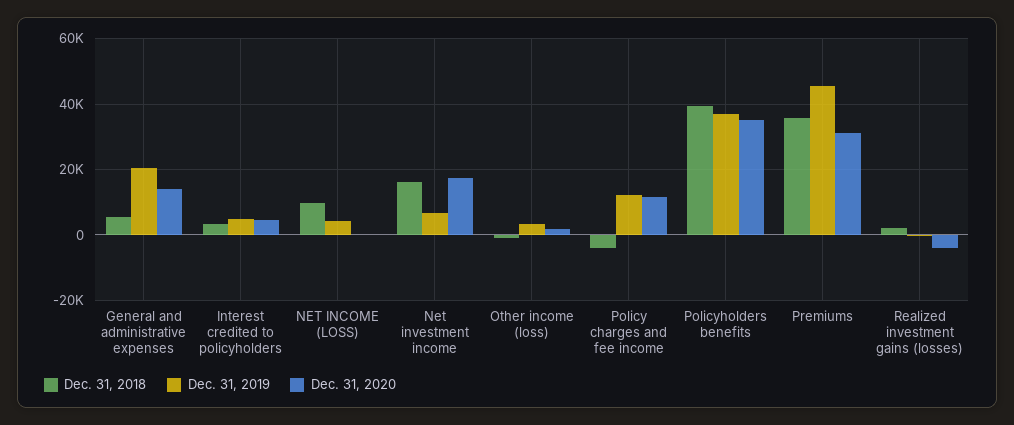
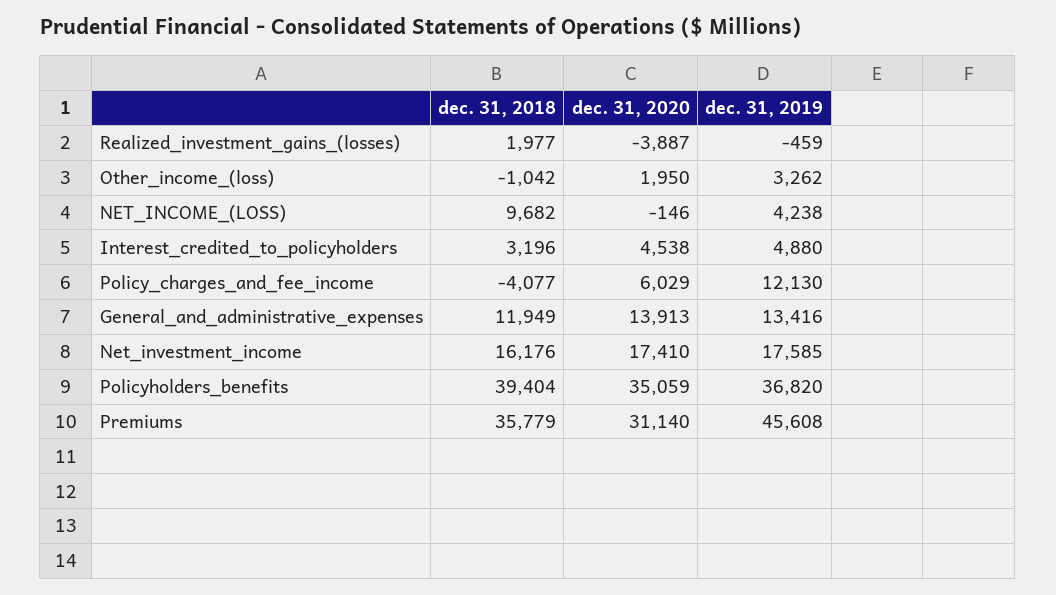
  {
    "Dec. 31, 2018": {
-     "General and administrative expenses": 6000,
+     "General and administrative expenses": 11949,
      "Interest credited to policyholders": 3196,
      "NET INCOME (LOSS)": 9682,
      "Net investment income": 16176,
      "Other income (loss)": -1042,
      "Policy charges and fee income": -4077,
      "Policyholders benefits": 39404,
      "Premiums": 35779,
      "Realized investment gains (losses)": 1977
    },
    "Dec. 31, 2019": {
-     "General and administrative expenses": 20000,
+     "General and administrative expenses": 13416,
      "Interest credited to policyholders": 4880,
      "NET INCOME (LOSS)": 4238,
-     "Net investment income": 6000,
+     "Net investment income": 17585,
      "Other income (loss)": 3262,
      "Policy charges and fee income": 12130,
      "Policyholders benefits": 36820,
      "Premiums": 45608,
      "Realized investment gains (losses)": -459
    },
    "Dec. 31, 2020": {
      "General and administrative expenses": 13913,
      "Interest credited to policyholders": 4538,
      "NET INCOME (LOSS)": -146,
      "Net investment income": 17410,
      "Other income (loss)": 1950,
-     "Policy charges and fee income": 12000,
+     "Policy charges and fee income": 6029,
      "Policyholders benefits": 35059,
      "Premiums": 31140,
      "Realized investment gains (losses)": -3887
    }
  }

